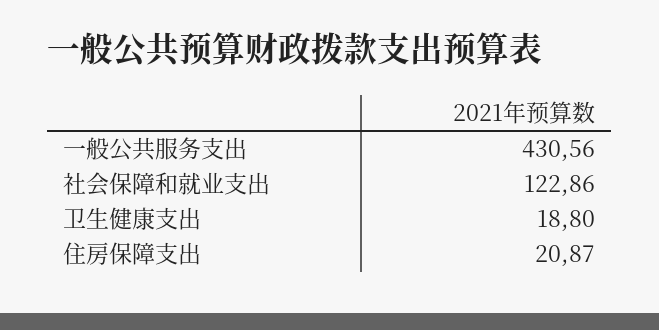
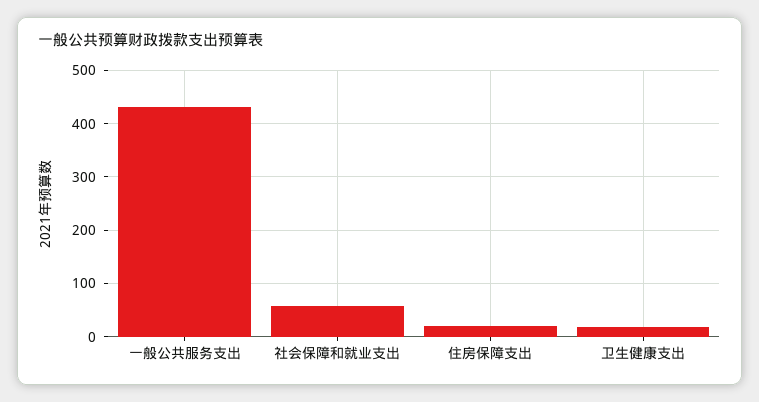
  {
    "一般公共服务支出": 430.56,
-   "社会保障和就业支出": 122.86,
+   "社会保障和就业支出": 60,
    "卫生健康支出": 18.8,
    "住房保障支出": 20.87
  }

